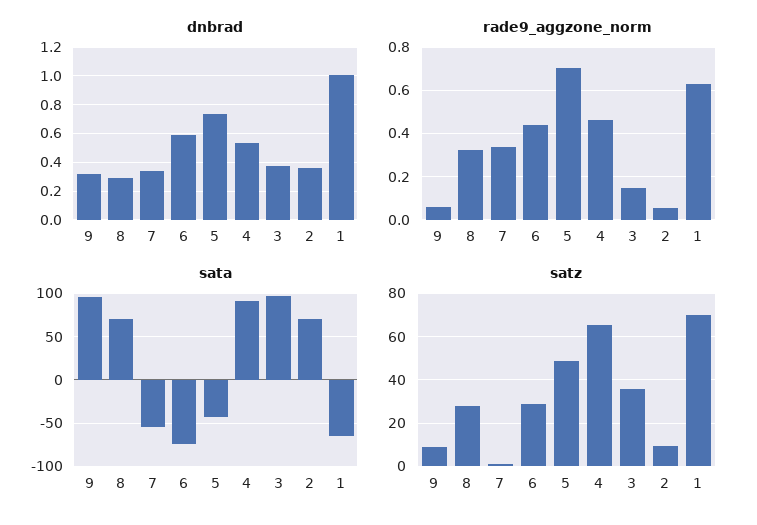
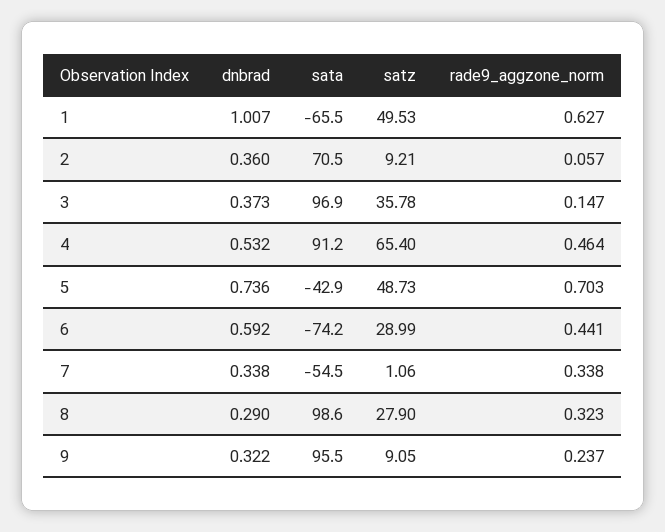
  {
    "dnbrad": {
      "9": 0.322,
      "8": 0.29,
      "7": 0.338,
      "6": 0.592,
      "5": 0.736,
      "4": 0.532,
      "3": 0.373,
      "2": 0.36,
      "1": 1.007
    },
    "rade9_aggzone_norm": {
-     "9": 0.05,
+     "9": 0.237,
      "8": 0.323,
      "7": 0.338,
      "6": 0.441,
      "5": 0.703,
      "4": 0.464,
      "3": 0.147,
      "2": 0.057,
      "1": 0.627
    },
    "sata": {
      "9": 95.5,
-     "8": 70,
+     "8": 98.6,
      "7": -54.5,
      "6": -74.2,
      "5": -42.9,
      "4": 91.2,
      "3": 96.9,
      "2": 70.5,
      "1": -65.5
    },
    "satz": {
      "9": 9.05,
      "8": 27.9,
      "7": 1.06,
      "6": 28.99,
      "5": 48.73,
      "4": 65.4,
      "3": 35.78,
      "2": 9.21,
-     "1": 70
+     "1": 49.53
    }
  }

